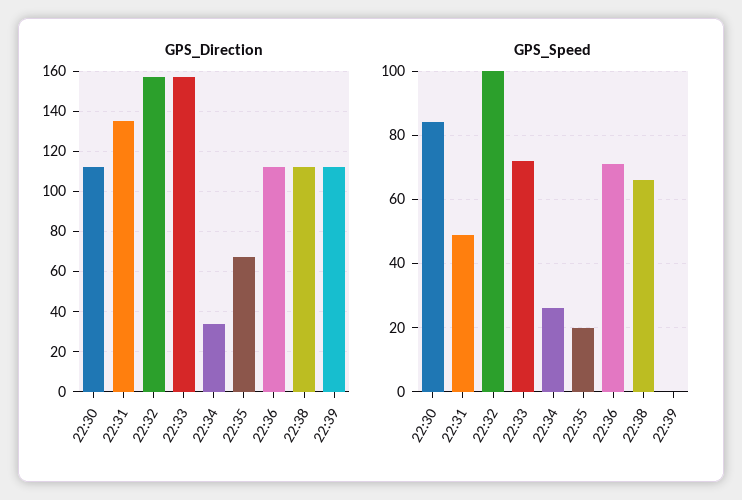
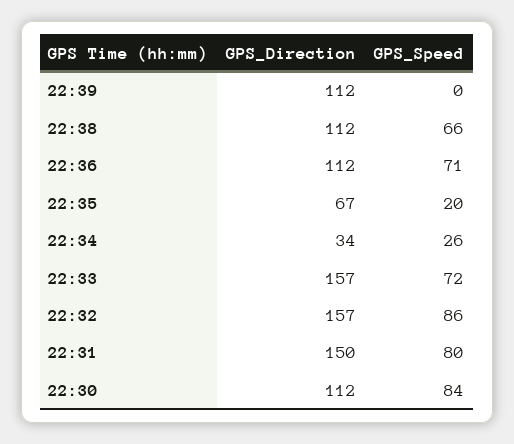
  {
    "GPS_Direction": {
      "22:30": 112,
-     "22:31": 135,
+     "22:31": 150,
      "22:32": 157,
      "22:33": 157,
      "22:34": 34,
      "22:35": 67,
      "22:36": 112,
      "22:38": 112,
      "22:39": 112
    },
    "GPS_Speed": {
      "22:30": 84,
-     "22:31": 50,
+     "22:31": 80,
-     "22:32": 100,
+     "22:32": 86,
      "22:33": 72,
      "22:34": 26,
      "22:35": 20,
      "22:36": 71,
      "22:38": 66,
      "22:39": 0
    }
  }

